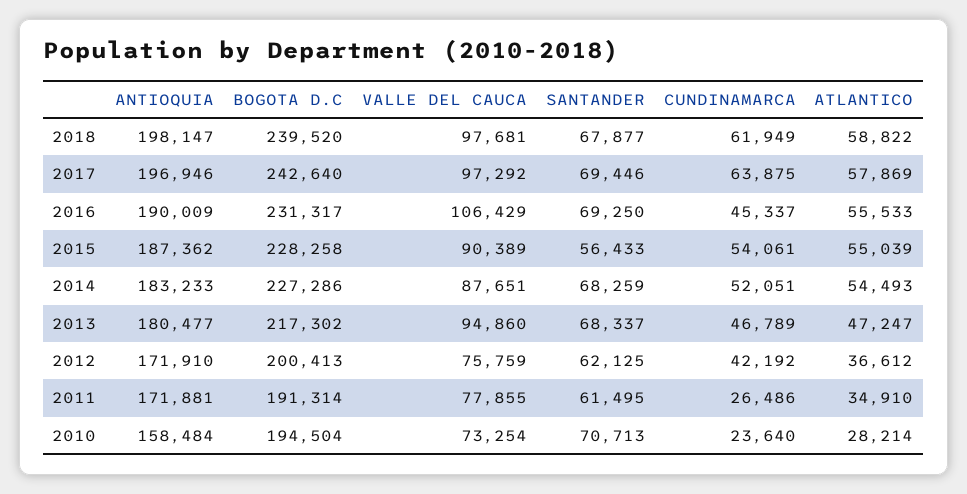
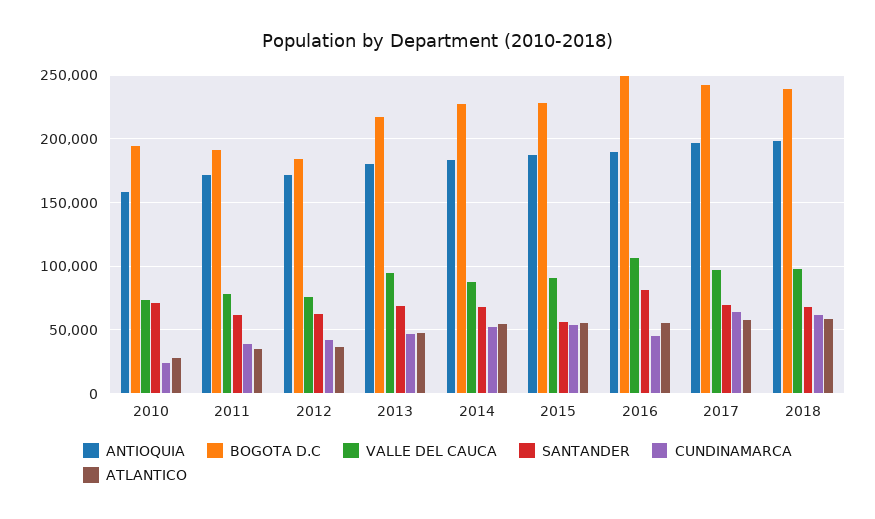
  {
    "ANTIOQUIA": {
      "2018": 198147,
      "2017": 196946,
      "2016": 190009,
      "2015": 187362,
      "2014": 183233,
      "2013": 180477,
      "2012": 171910,
      "2011": 171881,
      "2010": 158484
    },
    "BOGOTA D.C": {
      "2018": 239520,
      "2017": 242640,
-     "2016": 231317,
+     "2016": 250000,
      "2015": 228258,
      "2014": 227286,
      "2013": 217302,
-     "2012": 200413,
+     "2012": 185000,
      "2011": 191314,
      "2010": 194504
    },
    "VALLE DEL CAUCA": {
      "2018": 97681,
      "2017": 97292,
      "2016": 106429,
      "2015": 90389,
      "2014": 87651,
      "2013": 94860,
      "2012": 75759,
      "2011": 77855,
      "2010": 73254
    },
    "SANTANDER": {
      "2018": 67877,
      "2017": 69446,
-     "2016": 69250,
+     "2016": 80000,
      "2015": 56433,
      "2014": 68259,
      "2013": 68337,
      "2012": 62125,
      "2011": 61495,
      "2010": 70713
    },
    "CUNDINAMARCA": {
      "2018": 61949,
      "2017": 63875,
      "2016": 45337,
      "2015": 54061,
      "2014": 52051,
      "2013": 46789,
      "2012": 42192,
-     "2011": 26486,
+     "2011": 40000,
      "2010": 23640
    },
    "ATLANTICO": {
      "2018": 58822,
      "2017": 57869,
      "2016": 55533,
      "2015": 55039,
      "2014": 54493,
      "2013": 47247,
      "2012": 36612,
      "2011": 34910,
      "2010": 28214
    }
  }

